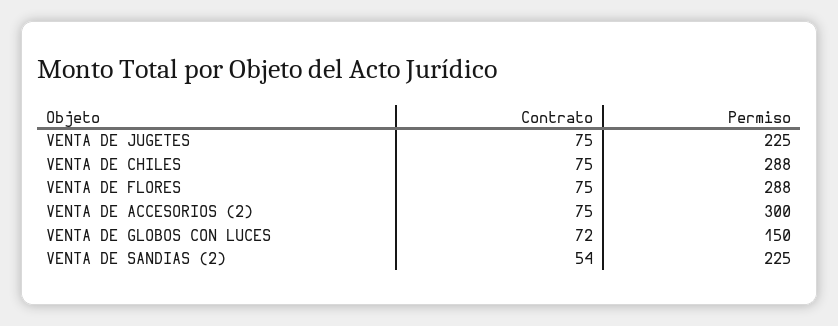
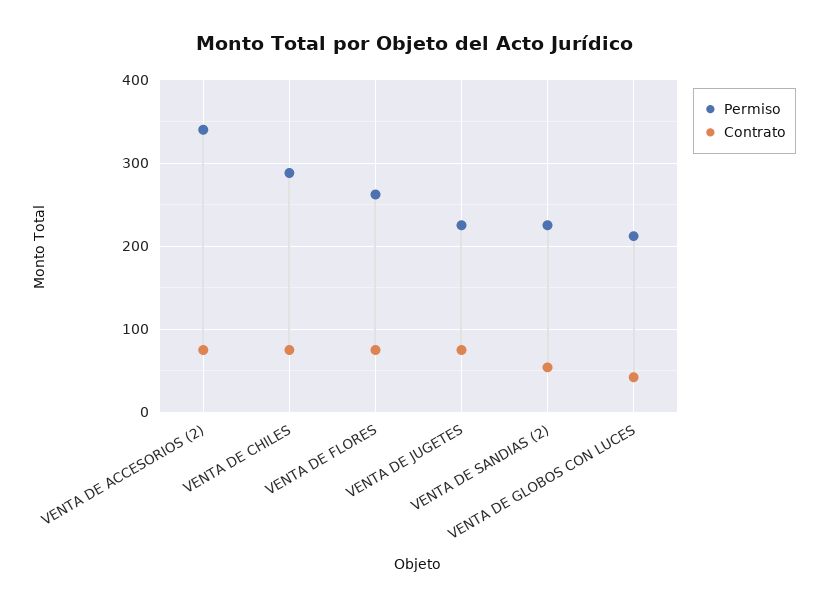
  {
    "Contrato": {
      "VENTA DE JUGETES": 75,
      "VENTA DE CHILES": 75,
      "VENTA DE FLORES": 75,
      "VENTA DE ACCESORIOS (2)": 75,
-     "VENTA DE GLOBOS CON LUCES": 72,
+     "VENTA DE GLOBOS CON LUCES": 40,
      "VENTA DE SANDIAS (2)": 54
    },
    "Permiso": {
      "VENTA DE JUGETES": 225,
      "VENTA DE CHILES": 288,
-     "VENTA DE FLORES": 288,
+     "VENTA DE FLORES": 260,
-     "VENTA DE ACCESORIOS (2)": 300,
+     "VENTA DE ACCESORIOS (2)": 340,
-     "VENTA DE GLOBOS CON LUCES": 150,
+     "VENTA DE GLOBOS CON LUCES": 210,
      "VENTA DE SANDIAS (2)": 225
    }
  }

